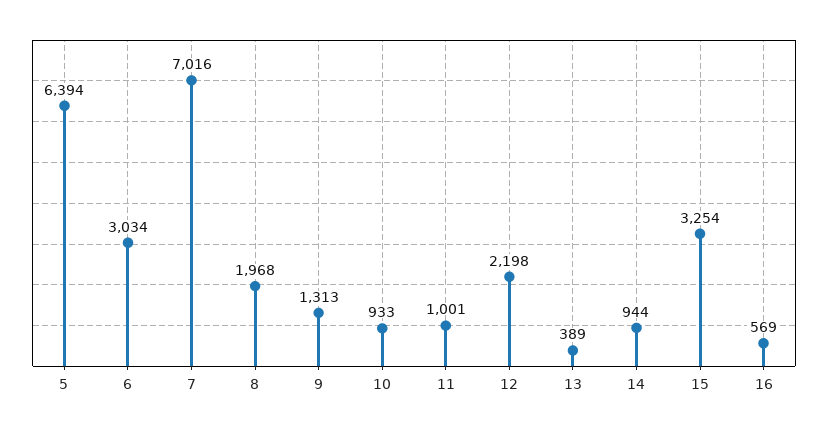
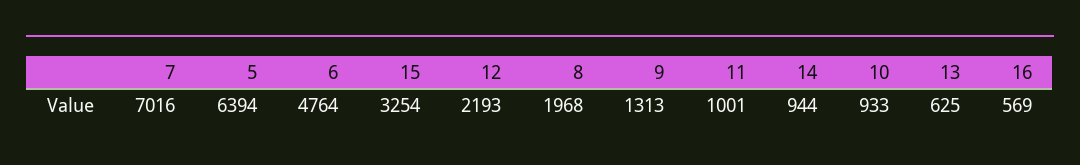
  {
    "5": 6394,
-   "6": 3034,
+   "6": 4764,
    "7": 7016,
    "8": 1968,
    "9": 1313,
    "10": 933,
    "11": 1001,
-   "12": 2198,
+   "12": 2193,
-   "13": 389,
+   "13": 625,
    "14": 944,
    "15": 3254,
    "16": 569
  }

